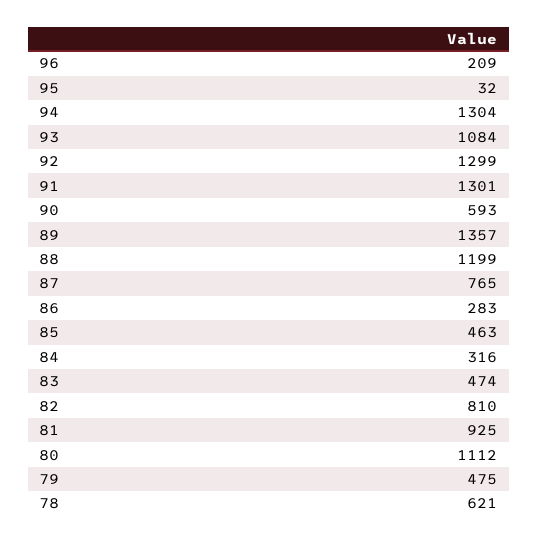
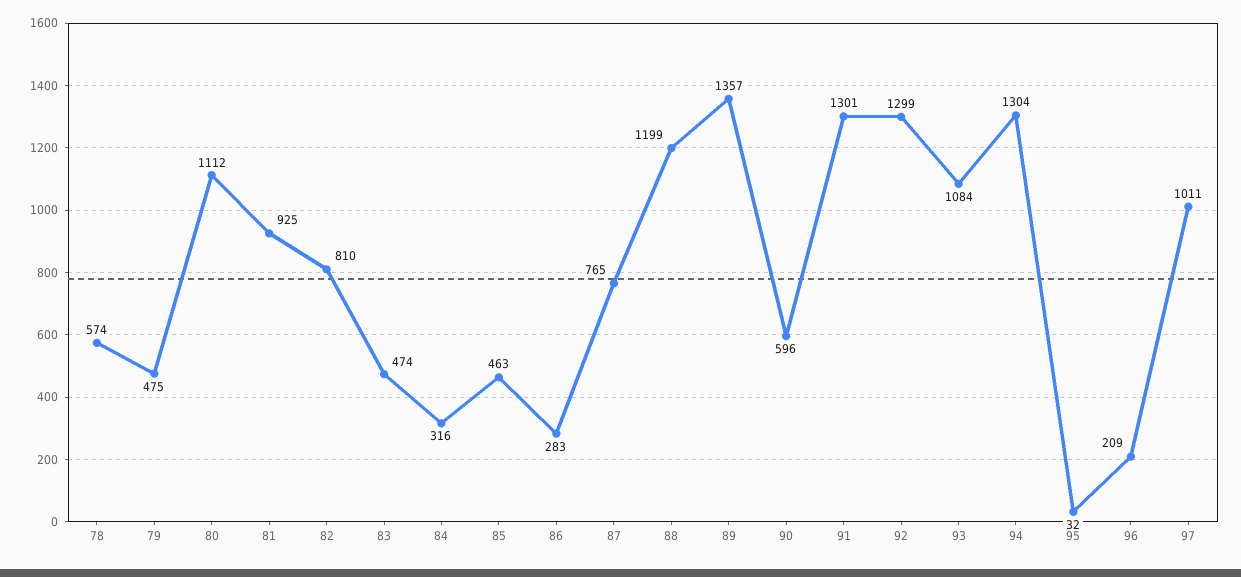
  {
    "96": 209,
    "95": 32,
    "94": 1304,
    "93": 1084,
    "92": 1299,
    "91": 1301,
-   "90": 593,
+   "90": 596,
    "89": 1357,
    "88": 1199,
    "87": 765,
    "86": 283,
    "85": 463,
    "84": 316,
    "83": 474,
    "82": 810,
    "81": 925,
    "80": 1112,
    "79": 475,
-   "78": 621
+   "78": 574,
+   "97": 1011
  }

